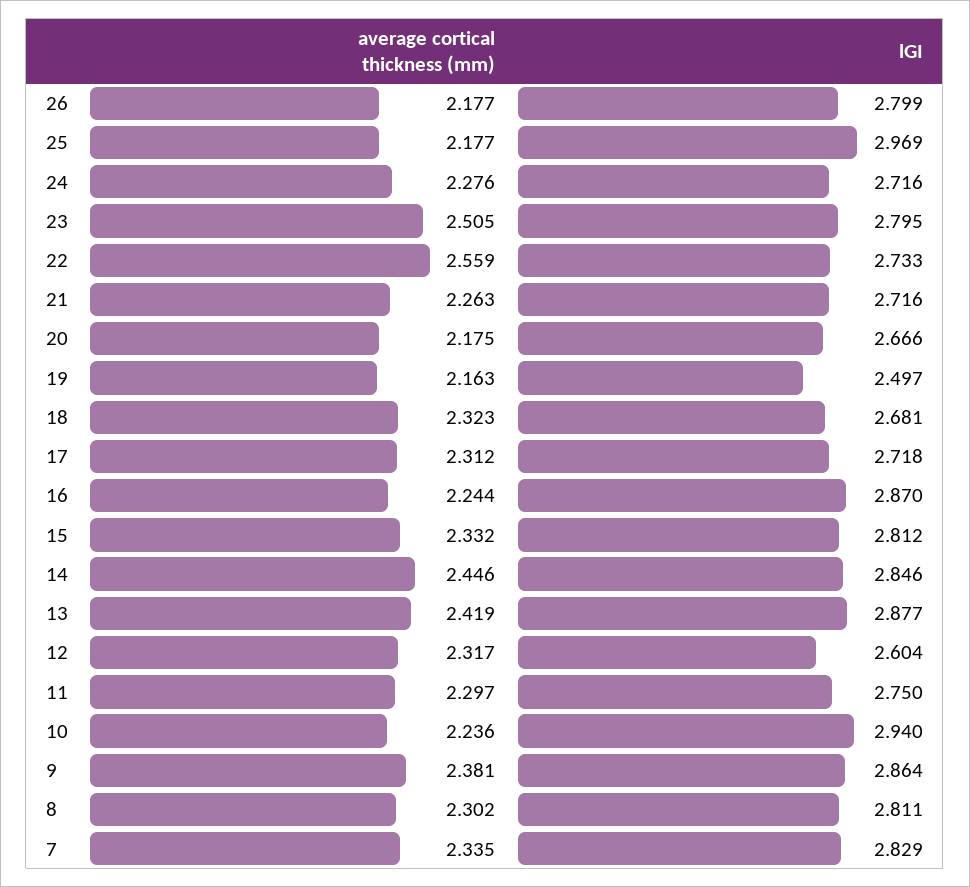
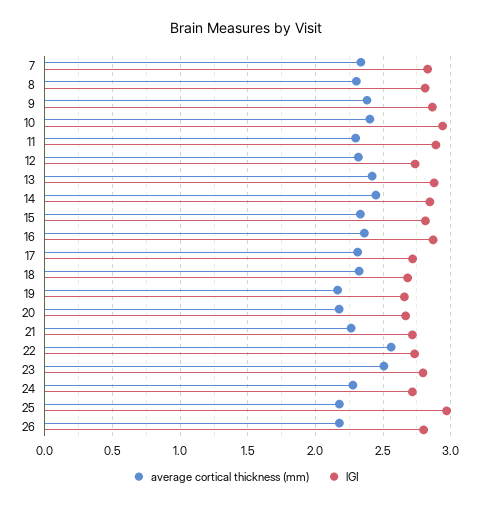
  {
    "average cortical thickness (mm)": {
      "26": 2.177,
      "25": 2.177,
      "24": 2.276,
      "23": 2.505,
      "22": 2.559,
      "21": 2.263,
      "20": 2.175,
      "19": 2.163,
      "18": 2.323,
      "17": 2.312,
-     "16": 2.244,
+     "16": 2.35,
      "15": 2.332,
      "14": 2.446,
      "13": 2.419,
      "12": 2.317,
      "11": 2.297,
-     "10": 2.236,
+     "10": 2.4,
      "9": 2.381,
      "8": 2.302,
      "7": 2.335
    },
    "lGI": {
      "26": 2.799,
      "25": 2.969,
      "24": 2.716,
      "23": 2.795,
      "22": 2.733,
      "21": 2.716,
      "20": 2.666,
-     "19": 2.497,
+     "19": 2.65,
      "18": 2.681,
      "17": 2.718,
      "16": 2.87,
      "15": 2.812,
      "14": 2.846,
      "13": 2.877,
-     "12": 2.604,
+     "12": 2.75,
-     "11": 2.75,
+     "11": 2.9,
      "10": 2.94,
      "9": 2.864,
      "8": 2.811,
      "7": 2.829
    }
  }

